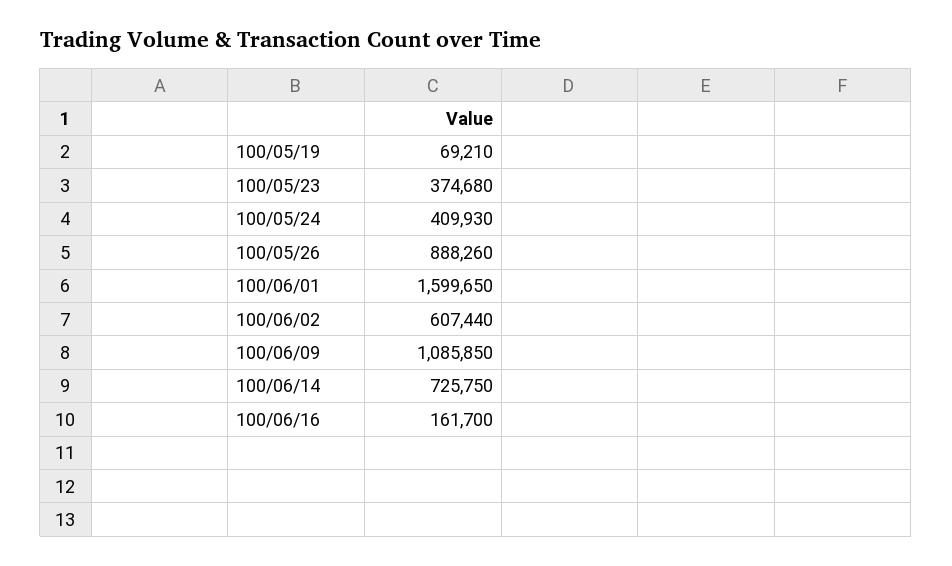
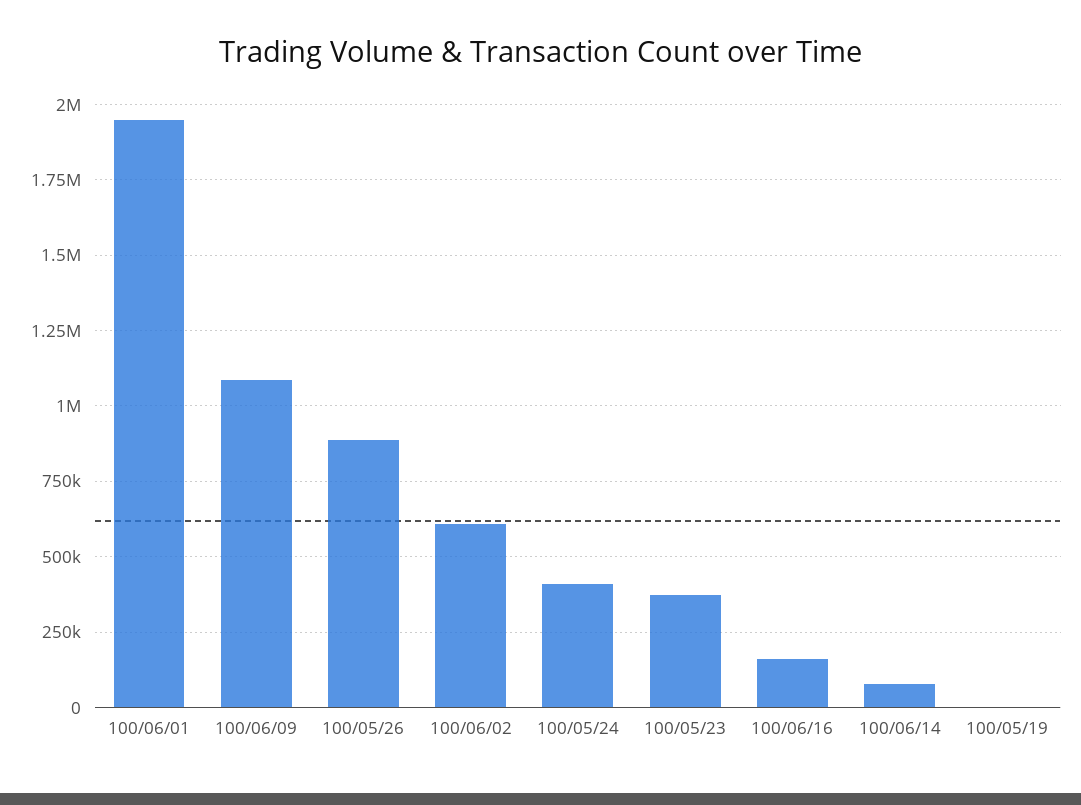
  {
-   "100/05/19": 69210,
+   "100/05/19": 0,
    "100/05/23": 374680,
    "100/05/24": 409930,
    "100/05/26": 888260,
-   "100/06/01": 1599650,
+   "100/06/01": 1950000,
    "100/06/02": 607440,
    "100/06/09": 1085850,
-   "100/06/14": 725750,
+   "100/06/14": 75000,
    "100/06/16": 161700
  }

